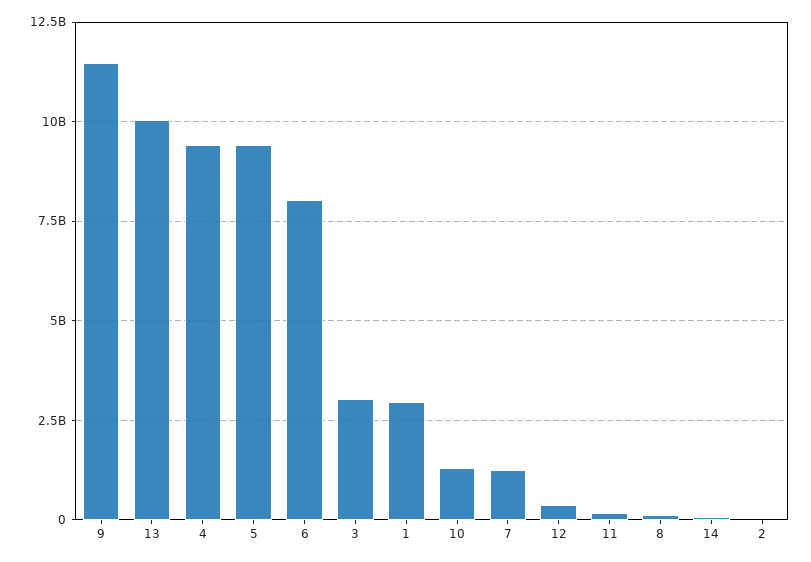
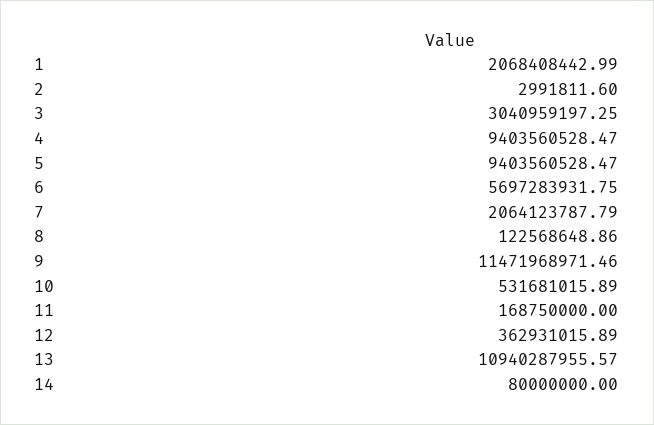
  {
    "9": 11471968971.46,
-   "13": 10000000000,
+   "13": 10940287955.57,
    "4": 9403560528.47,
    "5": 9403560528.47,
-   "6": 8000000000,
+   "6": 5697283931.75,
    "3": 3040959197.25,
-   "1": 3000000000,
+   "1": 2068408442.99,
-   "10": 1250000000,
+   "10": 531681015.89,
-   "7": 1250000000,
+   "7": 2064123787.79,
    "12": 362931015.89,
    "11": 168750000,
    "8": 122568648.86,
    "14": 80000000,
    "2": 2991811.6
  }

